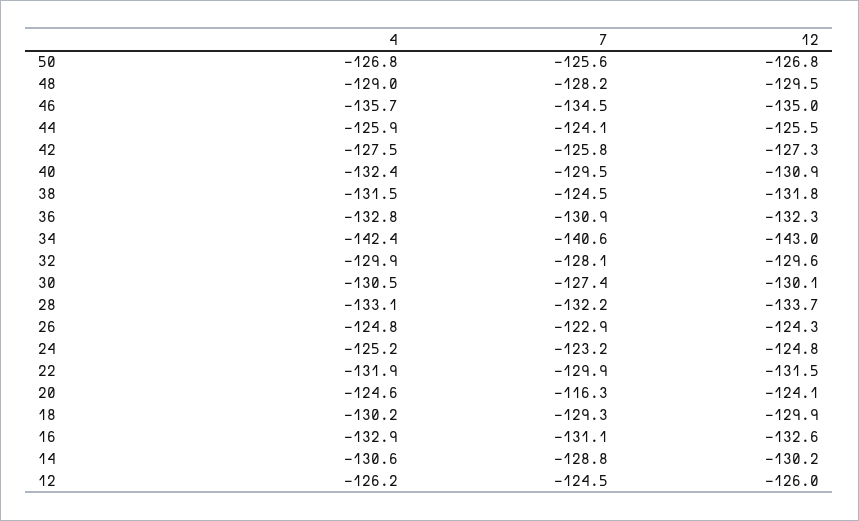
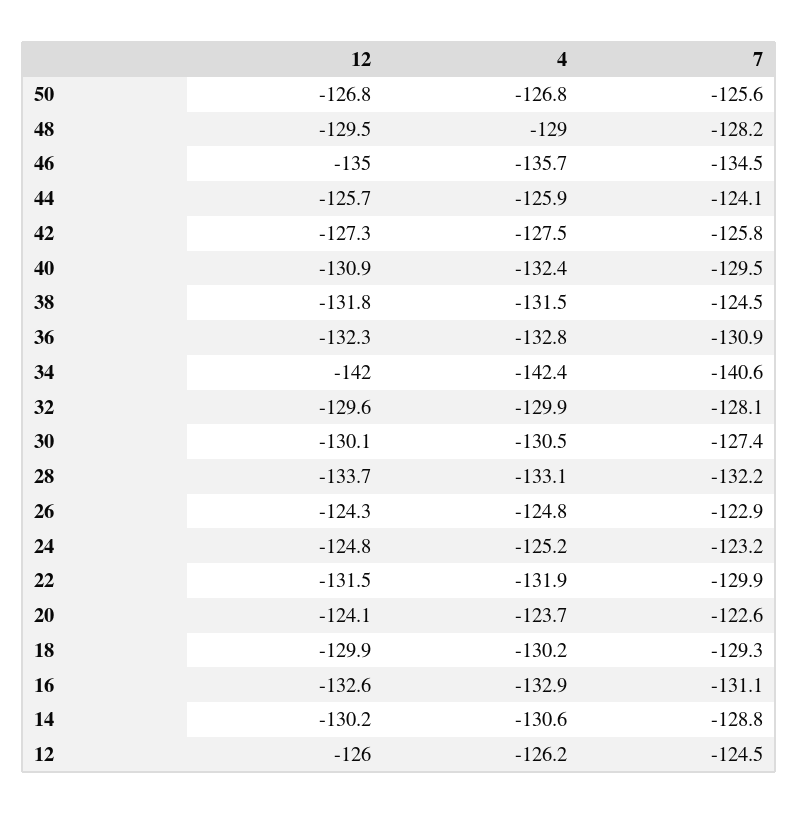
  {
    "4": {
      "50": -126.8,
      "48": -129,
      "46": -135.7,
      "44": -125.9,
      "42": -127.5,
      "40": -132.4,
      "38": -131.5,
      "36": -132.8,
      "34": -142.4,
      "32": -129.9,
      "30": -130.5,
      "28": -133.1,
      "26": -124.8,
      "24": -125.2,
      "22": -131.9,
-     "20": -124.6,
+     "20": -123.7,
      "18": -130.2,
      "16": -132.9,
      "14": -130.6,
      "12": -126.2
    },
    "7": {
      "50": -125.6,
      "48": -128.2,
      "46": -134.5,
      "44": -124.1,
      "42": -125.8,
      "40": -129.5,
      "38": -124.5,
      "36": -130.9,
      "34": -140.6,
      "32": -128.1,
      "30": -127.4,
      "28": -132.2,
      "26": -122.9,
      "24": -123.2,
      "22": -129.9,
-     "20": -116.3,
+     "20": -122.6,
      "18": -129.3,
      "16": -131.1,
      "14": -128.8,
      "12": -124.5
    },
    "12": {
      "50": -126.8,
      "48": -129.5,
      "46": -135,
-     "44": -125.5,
+     "44": -125.7,
      "42": -127.3,
      "40": -130.9,
      "38": -131.8,
      "36": -132.3,
-     "34": -143,
+     "34": -142,
      "32": -129.6,
      "30": -130.1,
      "28": -133.7,
      "26": -124.3,
      "24": -124.8,
      "22": -131.5,
      "20": -124.1,
      "18": -129.9,
      "16": -132.6,
      "14": -130.2,
      "12": -126
    }
  }

